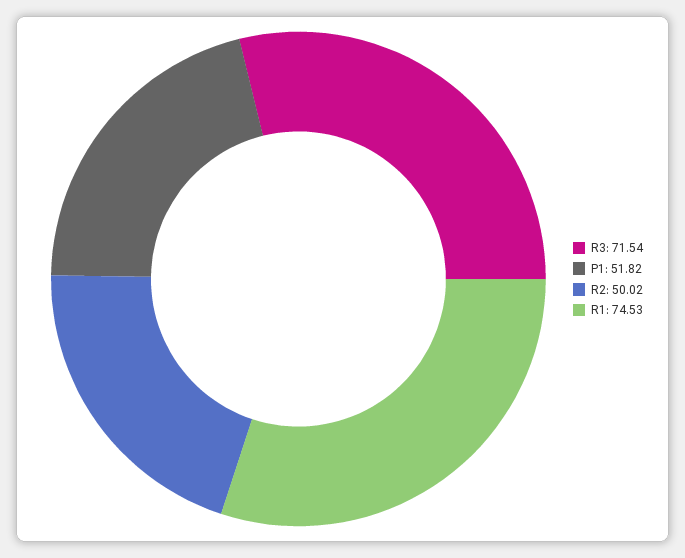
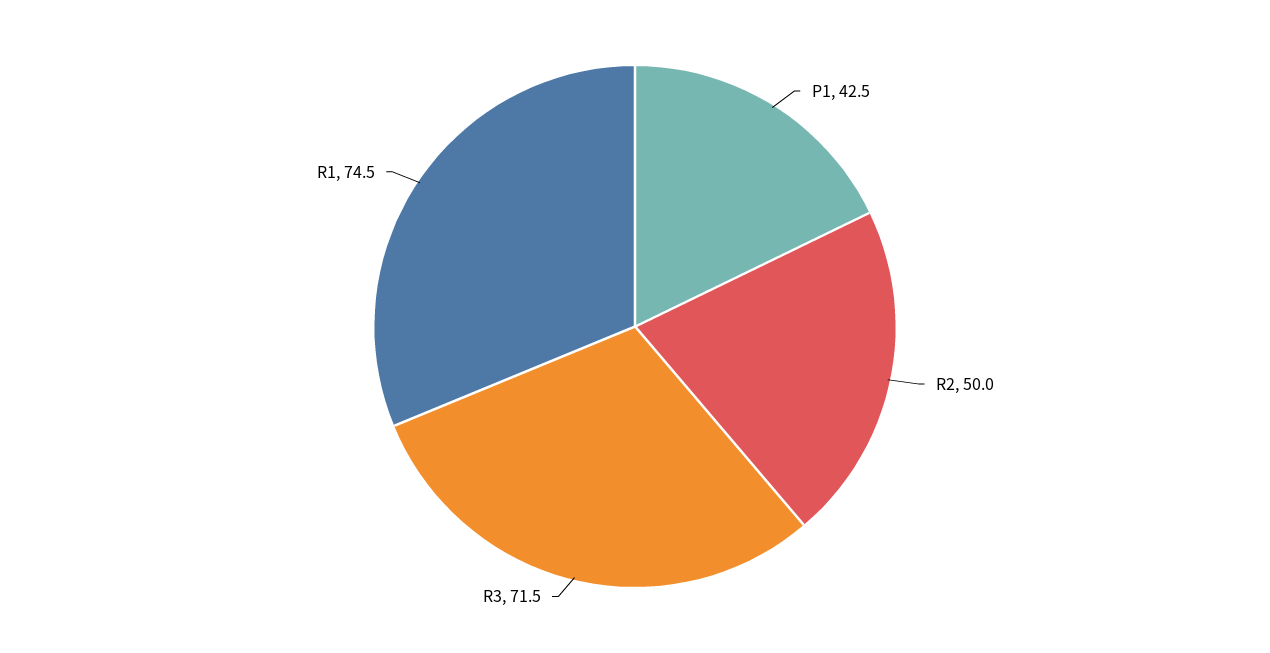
  {
    "R3": 71.54,
-   "P1": 51.82,
+   "P1": 42.5,
    "R2": 50.02,
    "R1": 74.53
  }

